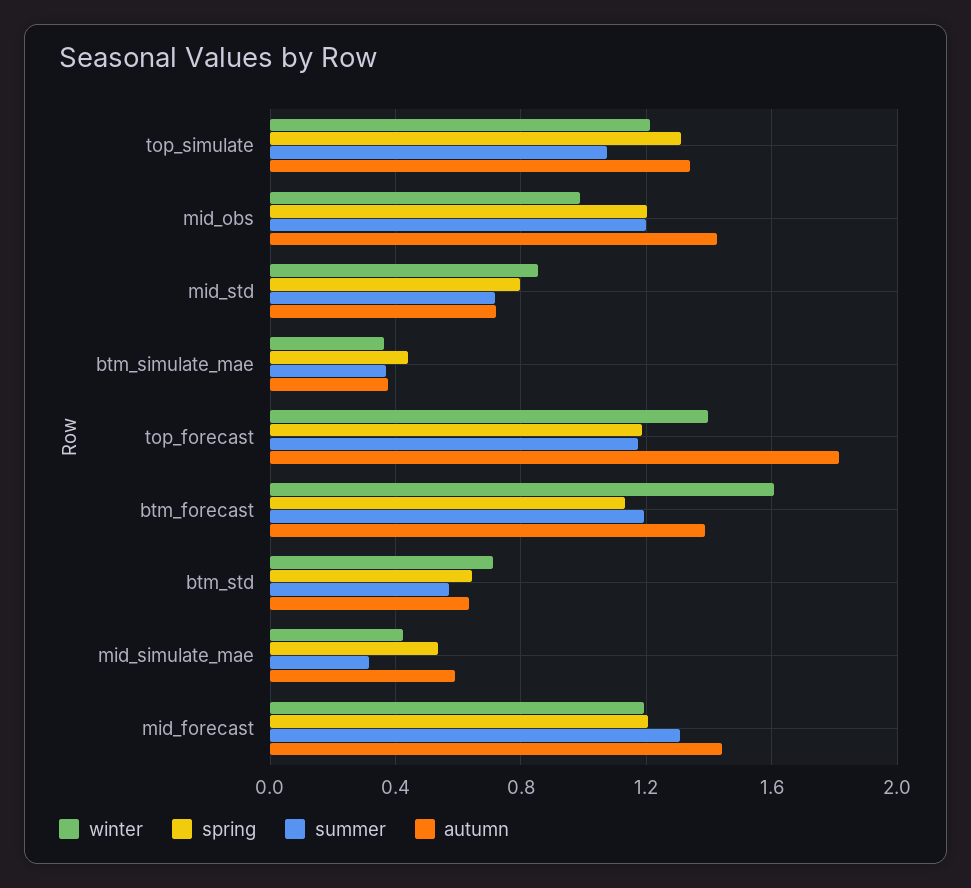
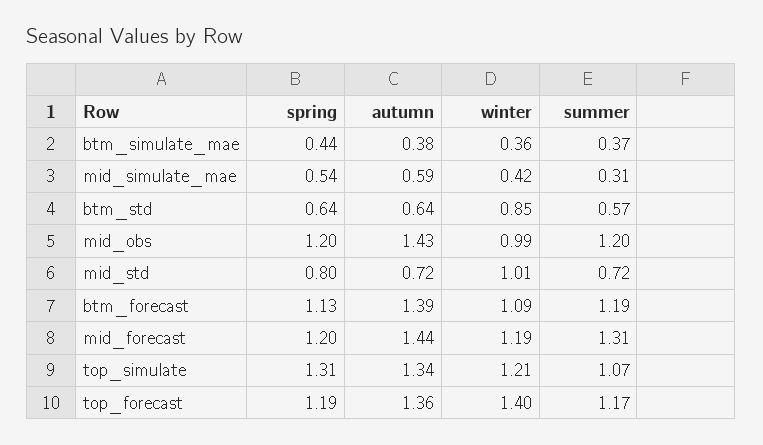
  {
    "winter": {
      "top_simulate": 1.21,
      "mid_obs": 0.99,
-     "mid_std": 0.85,
+     "mid_std": 1.01,
      "btm_simulate_mae": 0.36,
      "top_forecast": 1.4,
-     "btm_forecast": 1.6,
+     "btm_forecast": 1.09,
-     "btm_std": 0.7,
+     "btm_std": 0.85,
      "mid_simulate_mae": 0.42,
      "mid_forecast": 1.19
    },
    "spring": {
      "top_simulate": 1.31,
      "mid_obs": 1.2,
      "mid_std": 0.8,
      "btm_simulate_mae": 0.44,
      "top_forecast": 1.19,
      "btm_forecast": 1.13,
      "btm_std": 0.64,
      "mid_simulate_mae": 0.54,
      "mid_forecast": 1.2
    },
    "summer": {
      "top_simulate": 1.07,
      "mid_obs": 1.2,
      "mid_std": 0.72,
      "btm_simulate_mae": 0.37,
      "top_forecast": 1.17,
      "btm_forecast": 1.19,
      "btm_std": 0.57,
      "mid_simulate_mae": 0.31,
      "mid_forecast": 1.31
    },
    "autumn": {
      "top_simulate": 1.34,
      "mid_obs": 1.43,
      "mid_std": 0.72,
      "btm_simulate_mae": 0.38,
-     "top_forecast": 1.8,
+     "top_forecast": 1.36,
      "btm_forecast": 1.39,
      "btm_std": 0.64,
      "mid_simulate_mae": 0.59,
      "mid_forecast": 1.44
    }
  }

